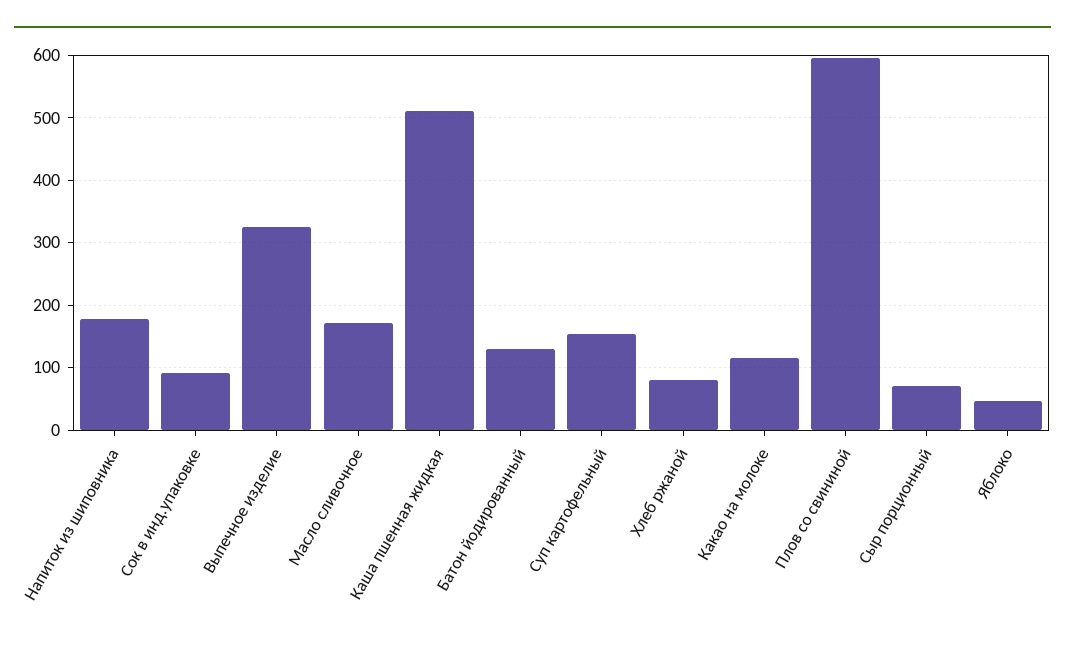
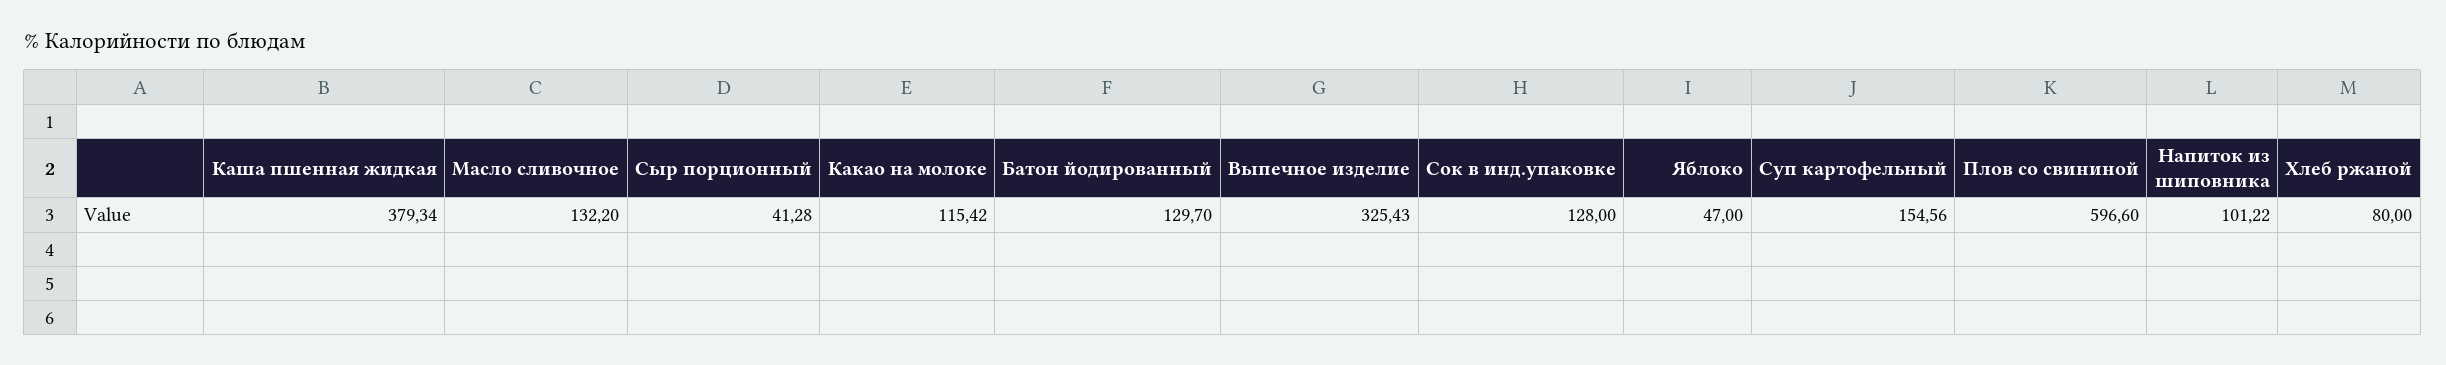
  {
-   "Напиток из шиповника": 180,
+   "Напиток из шиповника": 101.22,
-   "Сок в инд.упаковке": 90,
+   "Сок в инд.упаковке": 128,
    "Выпечное изделие": 325.43,
-   "Масло сливочное": 170,
+   "Масло сливочное": 132.2,
-   "Каша пшенная жидкая": 510,
+   "Каша пшенная жидкая": 379.34,
    "Батон йодированный": 129.7,
    "Суп картофельный": 154.56,
    "Хлеб ржаной": 80,
    "Какао на молоке": 115.42,
    "Плов со свининой": 596.6,
-   "Сыр порционный": 70,
+   "Сыр порционный": 41.28,
    "Яблоко": 47
  }

